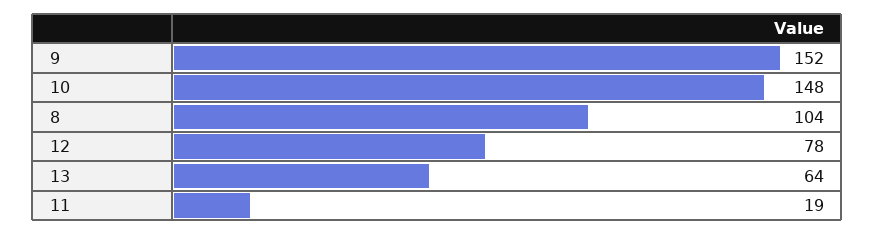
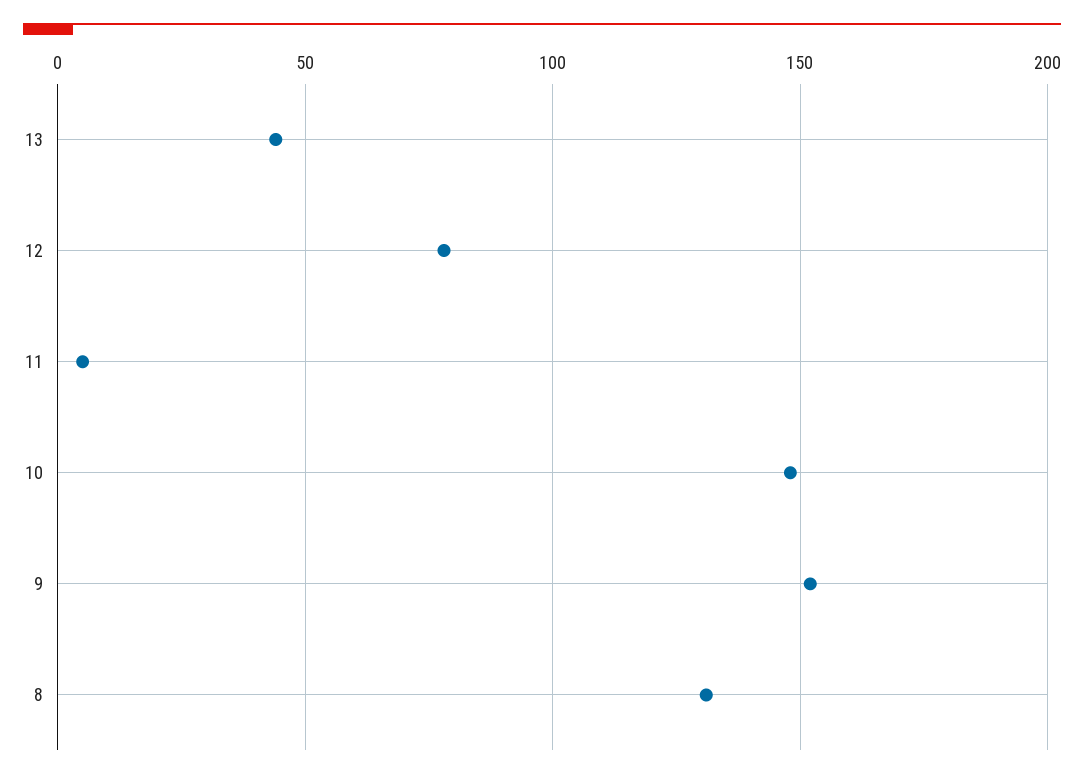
  {
    "9": 152,
    "10": 148,
-   "8": 104,
+   "8": 130,
    "12": 78,
-   "13": 64,
+   "13": 45,
-   "11": 19
+   "11": 5
  }

